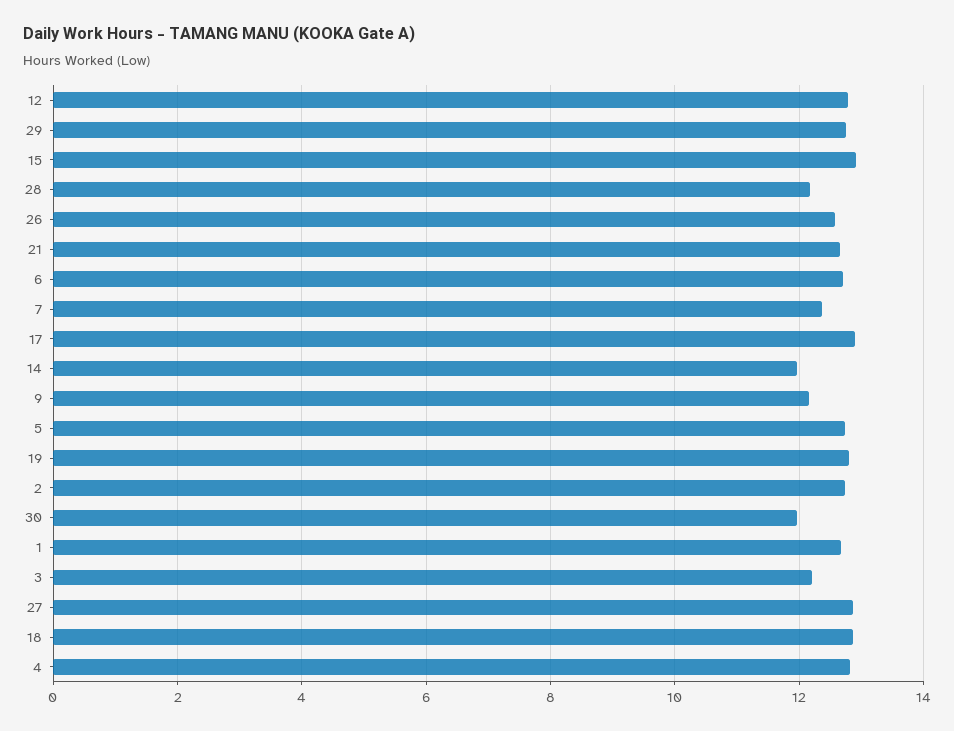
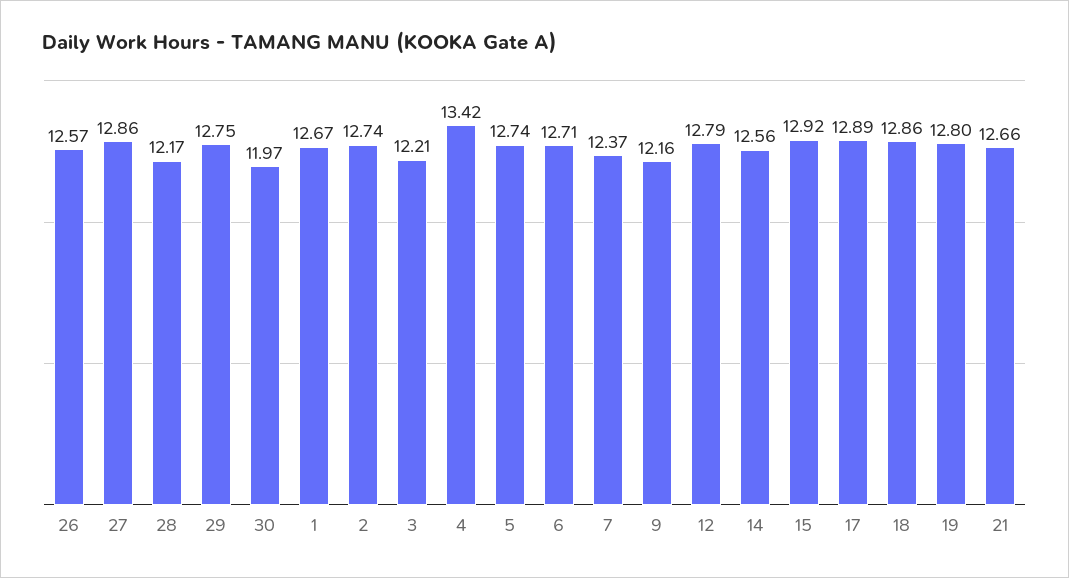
  {
    "12": 12.79,
    "29": 12.75,
    "15": 12.92,
    "28": 12.17,
    "26": 12.57,
    "21": 12.66,
    "6": 12.71,
    "7": 12.37,
    "17": 12.89,
-   "14": 12,
+   "14": 12.56,
    "9": 12.16,
    "5": 12.74,
    "19": 12.8,
    "2": 12.74,
    "30": 11.97,
    "1": 12.67,
    "3": 12.21,
    "27": 12.86,
    "18": 12.86,
-   "4": 12.8
+   "4": 13.42
  }

